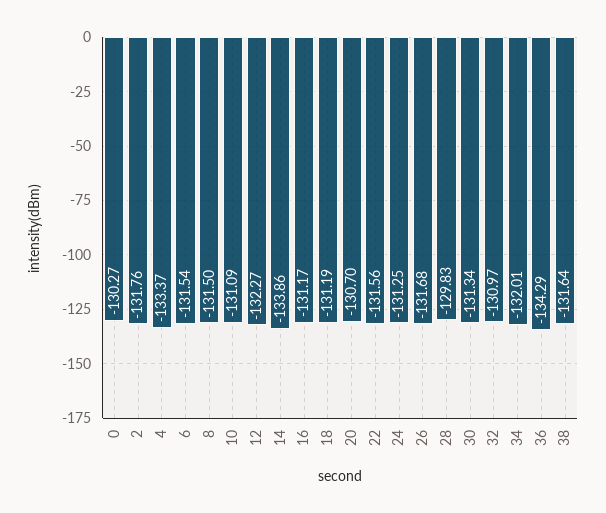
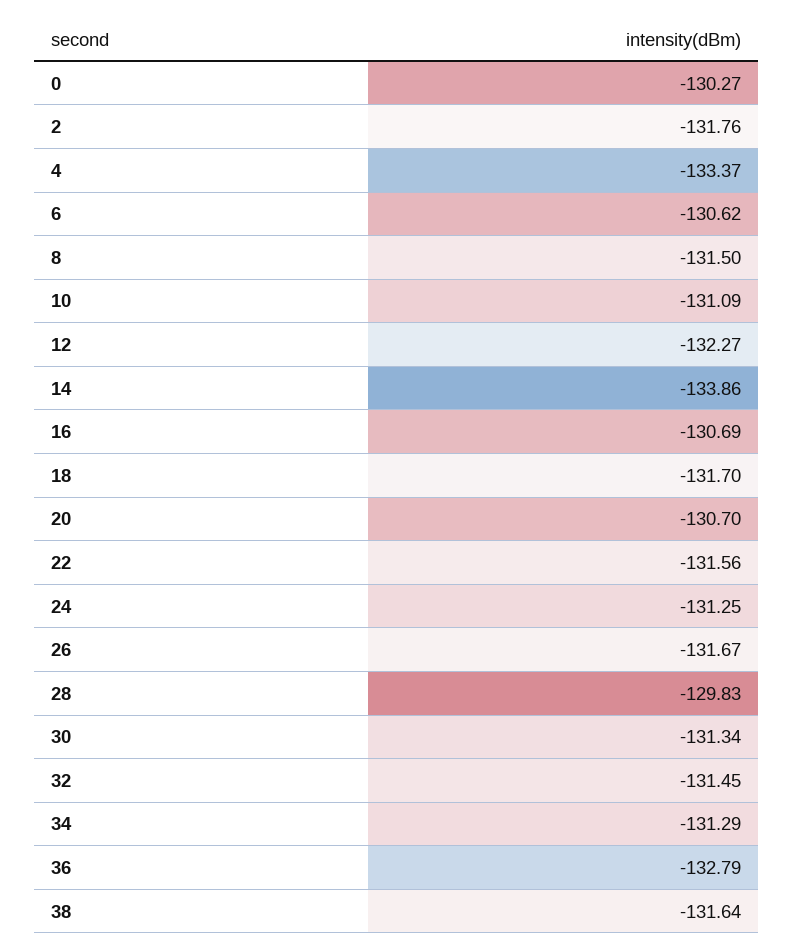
  {
    "0": -130.27,
    "2": -131.76,
    "4": -133.37,
-   "6": -131.54,
+   "6": -130.62,
    "8": -131.5,
    "10": -131.09,
    "12": -132.27,
    "14": -133.86,
-   "16": -131.17,
+   "16": -130.69,
-   "18": -131.19,
+   "18": -131.7,
    "20": -130.7,
    "22": -131.56,
    "24": -131.25,
-   "26": -131.68,
+   "26": -131.67,
    "28": -129.83,
    "30": -131.34,
-   "32": -130.97,
+   "32": -131.45,
-   "34": -132.01,
+   "34": -131.29,
-   "36": -134.29,
+   "36": -132.79,
    "38": -131.64
  }

